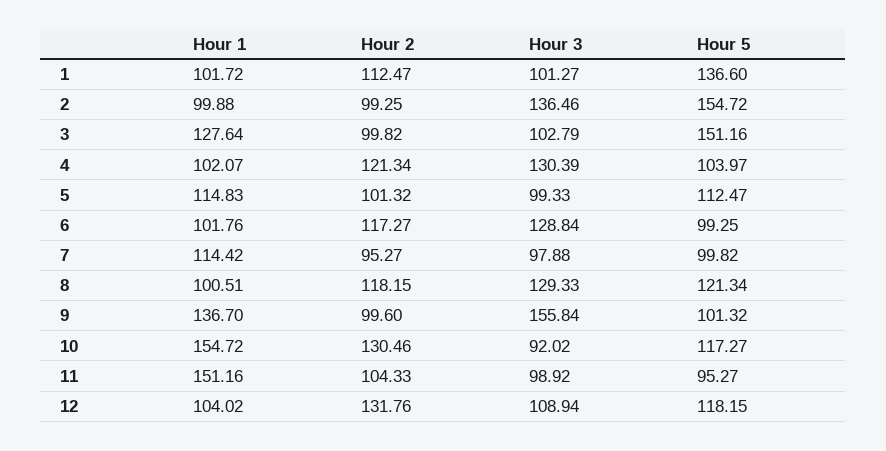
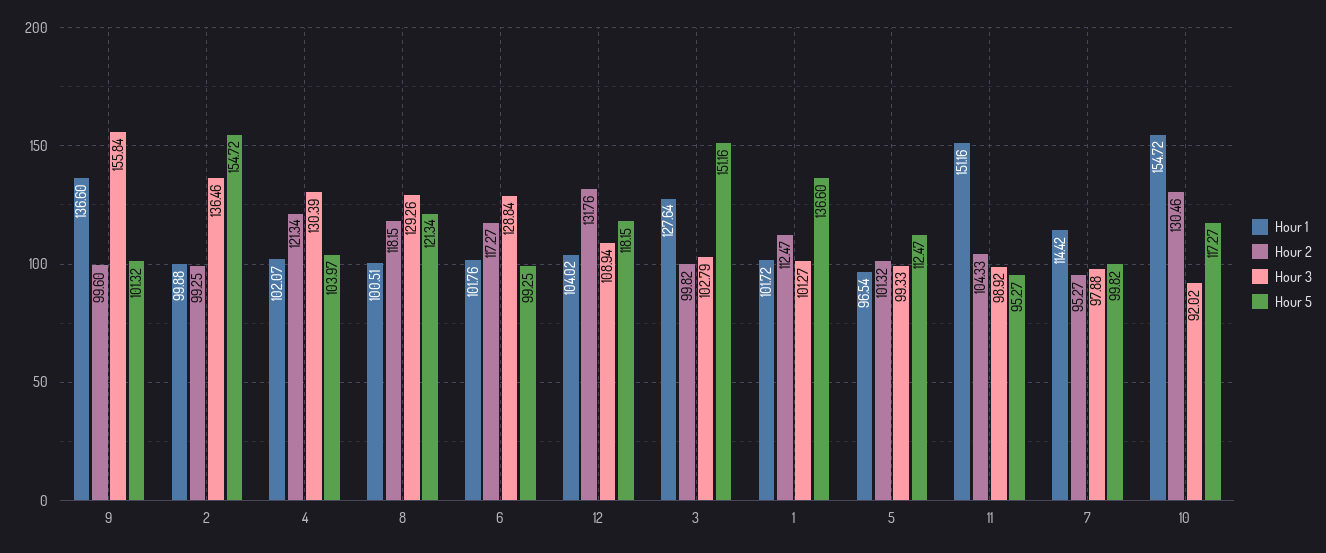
  {
    "Hour 1": {
      "1": 101.72,
      "2": 99.88,
      "3": 127.64,
      "4": 102.07,
-     "5": 114.83,
+     "5": 96.54,
      "6": 101.76,
      "7": 114.42,
      "8": 100.51,
-     "9": 136.7,
+     "9": 136.6,
      "10": 154.72,
      "11": 151.16,
      "12": 104.02
    },
    "Hour 2": {
      "1": 112.47,
      "2": 99.25,
      "3": 99.82,
      "4": 121.34,
      "5": 101.32,
      "6": 117.27,
      "7": 95.27,
      "8": 118.15,
      "9": 99.6,
      "10": 130.46,
      "11": 104.33,
      "12": 131.76
    },
    "Hour 3": {
      "1": 101.27,
      "2": 136.46,
      "3": 102.79,
      "4": 130.39,
      "5": 99.33,
      "6": 128.84,
      "7": 97.88,
-     "8": 129.33,
+     "8": 129.26,
      "9": 155.84,
      "10": 92.02,
      "11": 98.92,
      "12": 108.94
    },
    "Hour 5": {
      "1": 136.6,
      "2": 154.72,
      "3": 151.16,
      "4": 103.97,
      "5": 112.47,
      "6": 99.25,
      "7": 99.82,
      "8": 121.34,
      "9": 101.32,
      "10": 117.27,
      "11": 95.27,
      "12": 118.15
    }
  }

